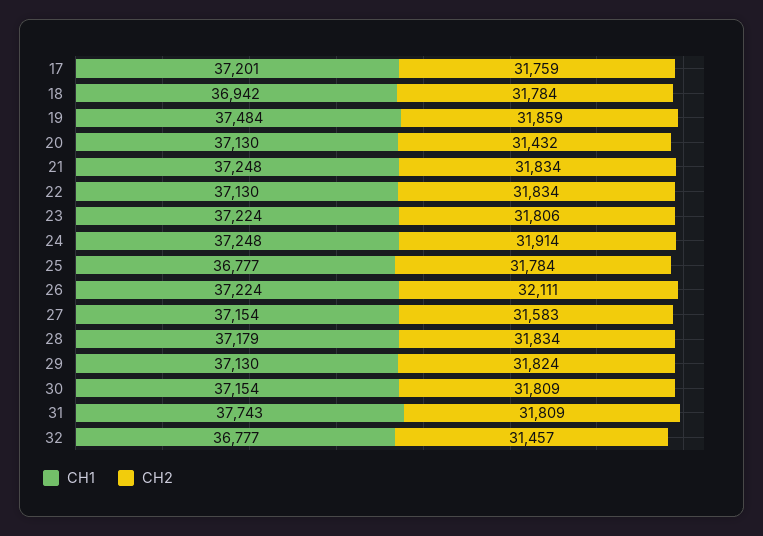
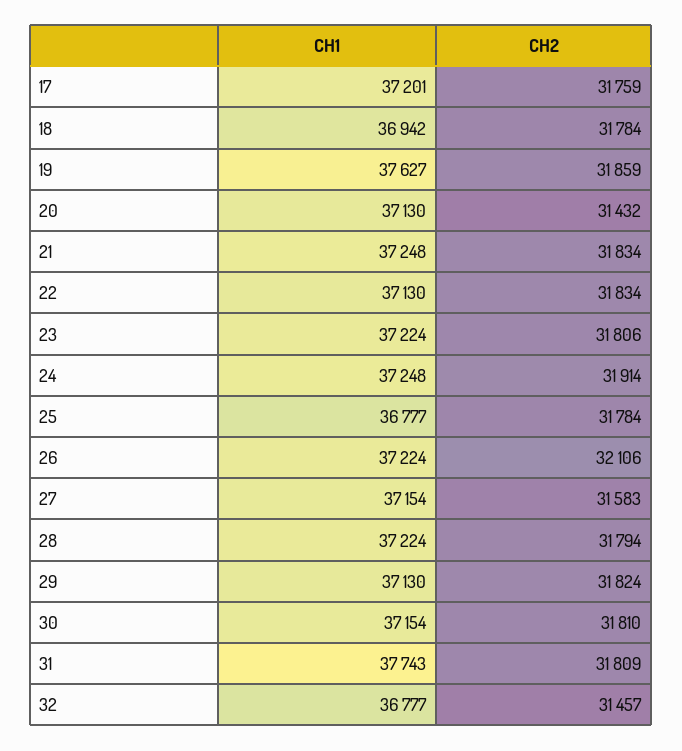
  {
    "CH1": {
      "17": 37201,
      "18": 36942,
-     "19": 37484,
+     "19": 37627,
      "20": 37130,
      "21": 37248,
      "22": 37130,
      "23": 37224,
      "24": 37248,
      "25": 36777,
      "26": 37224,
      "27": 37154,
-     "28": 37179,
+     "28": 37224,
      "29": 37130,
      "30": 37154,
      "31": 37743,
      "32": 36777
    },
    "CH2": {
      "17": 31759,
      "18": 31784,
      "19": 31859,
      "20": 31432,
      "21": 31834,
      "22": 31834,
      "23": 31806,
      "24": 31914,
      "25": 31784,
-     "26": 32111,
+     "26": 32106,
      "27": 31583,
-     "28": 31834,
+     "28": 31794,
      "29": 31824,
-     "30": 31809,
+     "30": 31810,
      "31": 31809,
      "32": 31457
    }
  }

